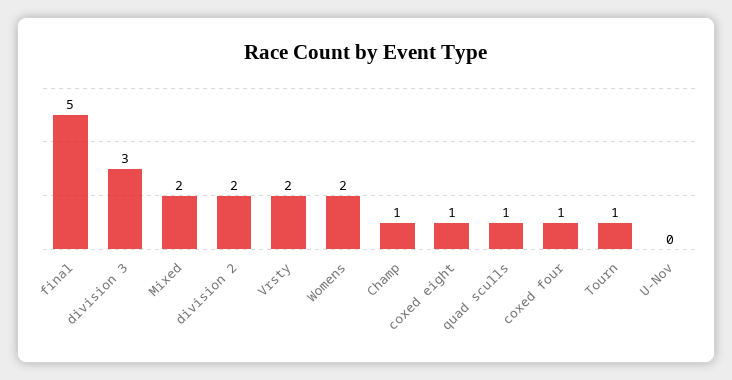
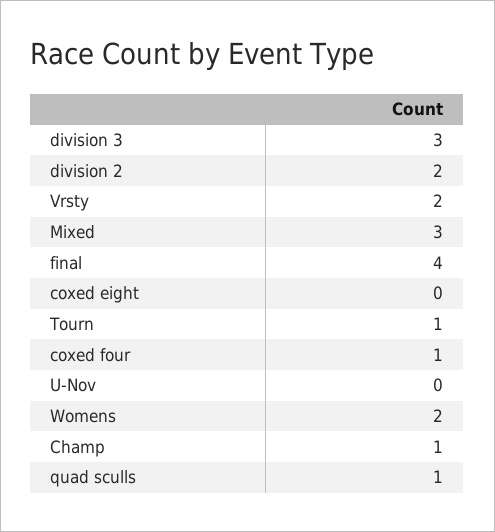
  {
-   "final": 5,
+   "final": 4,
    "division 3": 3,
-   "Mixed": 2,
+   "Mixed": 3,
    "division 2": 2,
    "Vrsty": 2,
    "Womens": 2,
    "Champ": 1,
-   "coxed eight": 1,
+   "coxed eight": 0,
    "quad sculls": 1,
    "coxed four": 1,
    "Tourn": 1,
    "U-Nov": 0
  }

